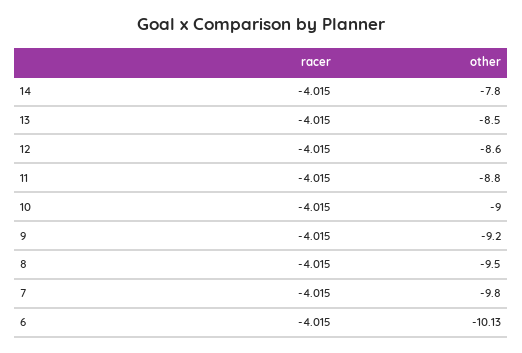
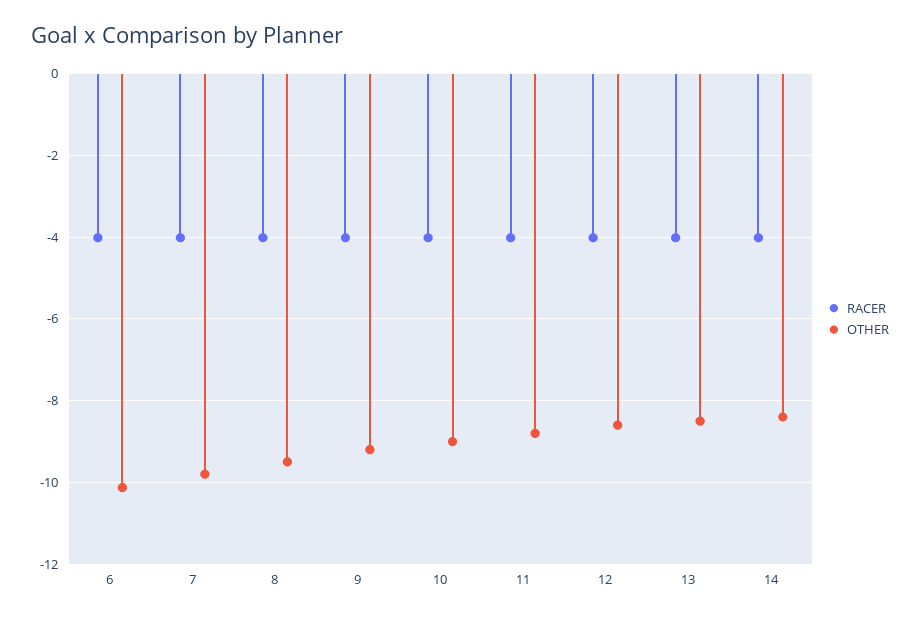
  {
    "racer": {
      "14": -4.015,
      "13": -4.015,
      "12": -4.015,
      "11": -4.015,
      "10": -4.015,
      "9": -4.015,
      "8": -4.015,
      "7": -4.015,
      "6": -4.015
    },
    "other": {
-     "14": -7.8,
+     "14": -8.4,
      "13": -8.5,
      "12": -8.6,
      "11": -8.8,
      "10": -9,
      "9": -9.2,
      "8": -9.5,
      "7": -9.8,
      "6": -10.13
    }
  }

